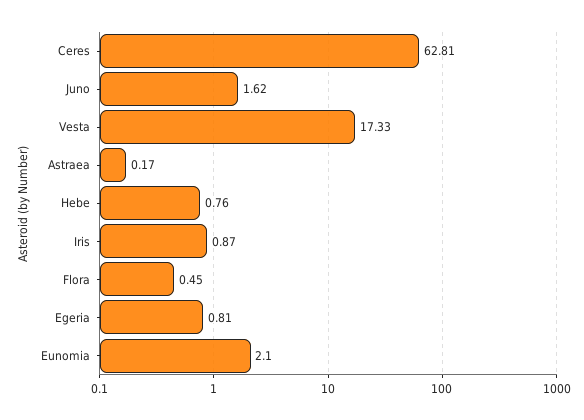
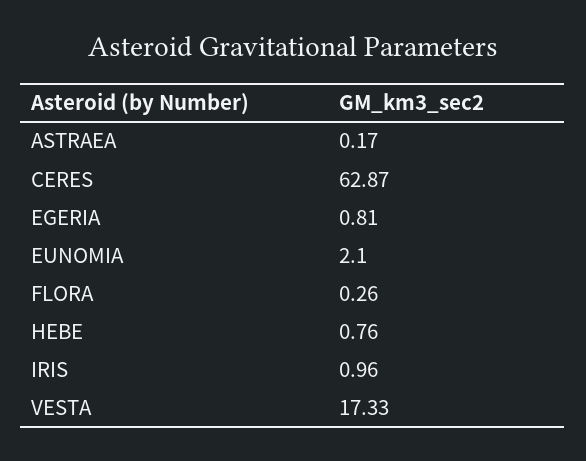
  {
-   "Ceres": 62.81,
+   "Ceres": 62.87,
-   "Juno": 1.62,
    "Vesta": 17.33,
    "Astraea": 0.17,
    "Hebe": 0.76,
-   "Iris": 0.87,
+   "Iris": 0.96,
-   "Flora": 0.45,
+   "Flora": 0.26,
    "Egeria": 0.81,
    "Eunomia": 2.1
  }

